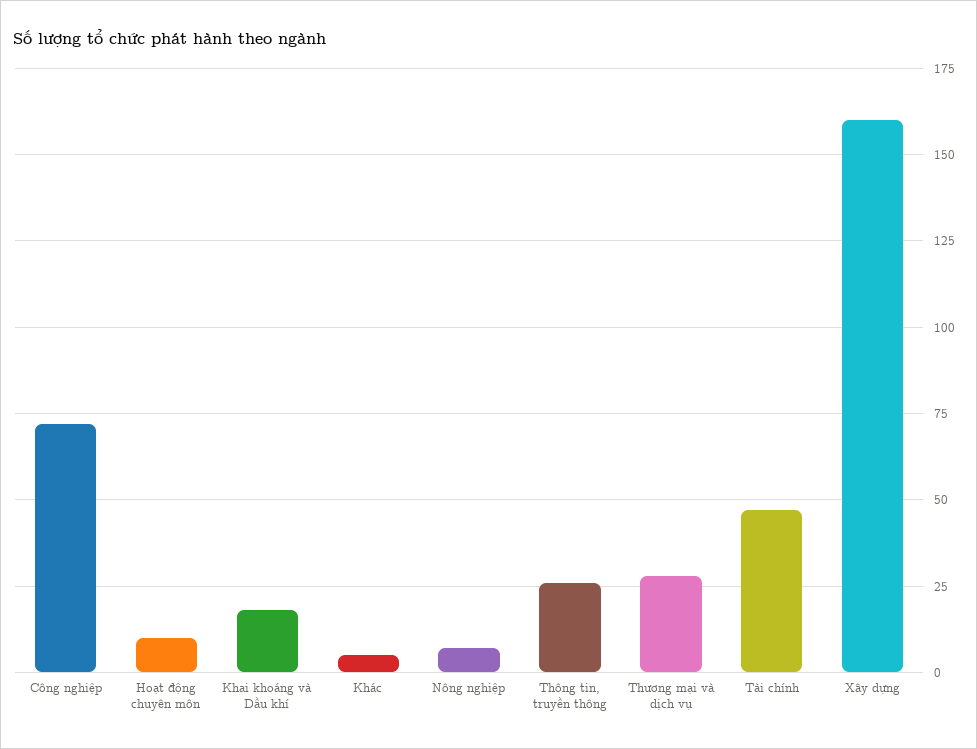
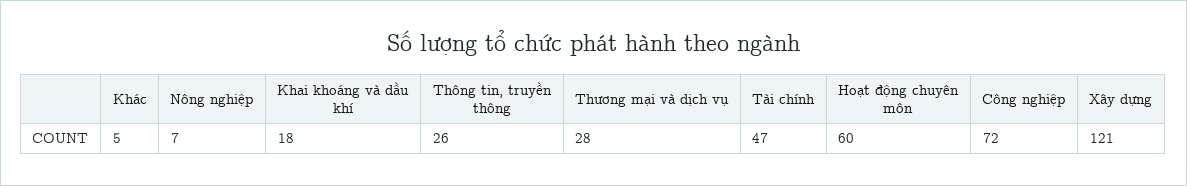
  {
    "Công nghiệp": 72,
-   "Hoạt động chuyên môn": 10,
+   "Hoạt động chuyên môn": 60,
    "Khai khoáng và Dầu khí": 18,
    "Khác": 5,
    "Nông nghiệp": 7,
    "Thông tin, truyền thông": 26,
    "Thương mại và dịch vụ": 28,
    "Tài chính": 47,
-   "Xây dựng": 160
+   "Xây dựng": 121
  }

